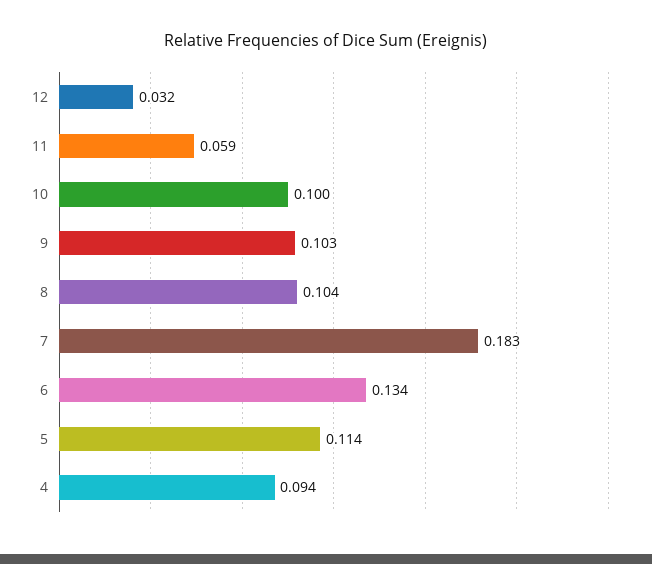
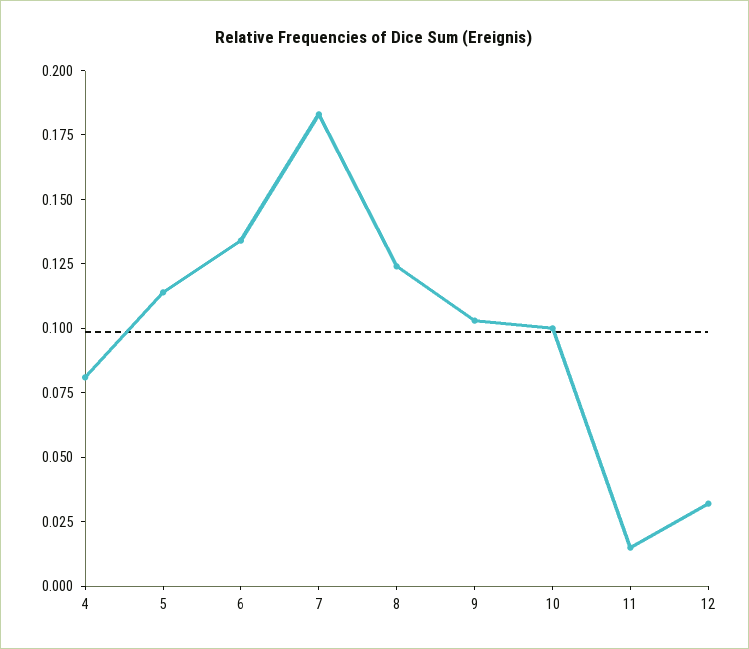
  {
    "12": 0.032,
-   "11": 0.059,
+   "11": 0.015,
    "10": 0.1,
    "9": 0.103,
-   "8": 0.104,
+   "8": 0.125,
    "7": 0.183,
    "6": 0.134,
    "5": 0.114,
-   "4": 0.094
+   "4": 0.08
  }

